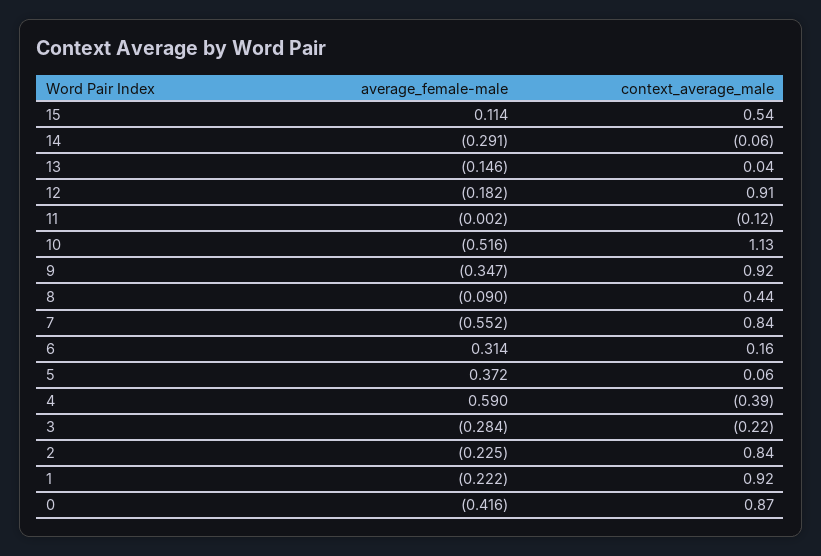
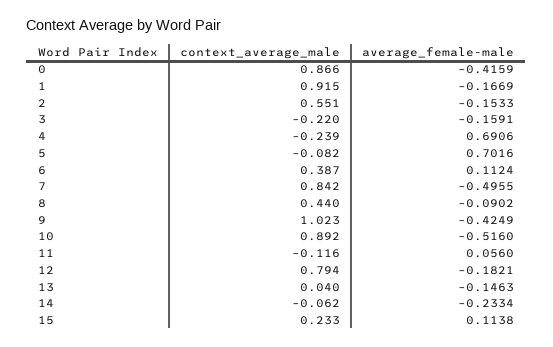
  {
    "average_female-male": {
      "15": 0.1138,
-     "14": -0.291,
+     "14": -0.2334,
      "13": -0.1463,
      "12": -0.1821,
-     "11": -0.002,
+     "11": 0.056,
      "10": -0.516,
-     "9": -0.347,
+     "9": -0.4249,
      "8": -0.0902,
-     "7": -0.552,
+     "7": -0.4955,
-     "6": 0.314,
+     "6": 0.1124,
-     "5": 0.372,
+     "5": 0.7016,
-     "4": 0.59,
+     "4": 0.6906,
-     "3": -0.284,
+     "3": -0.1591,
-     "2": -0.225,
+     "2": -0.1533,
-     "1": -0.222,
+     "1": -0.1669,
      "0": -0.4159
    },
    "context_average_male": {
-     "15": 0.54,
+     "15": 0.233,
      "14": -0.062,
      "13": 0.04,
-     "12": 0.91,
+     "12": 0.794,
      "11": -0.116,
-     "10": 1.13,
+     "10": 0.892,
-     "9": 0.92,
+     "9": 1.023,
      "8": 0.44,
      "7": 0.842,
-     "6": 0.16,
+     "6": 0.387,
-     "5": 0.06,
+     "5": -0.082,
-     "4": -0.39,
+     "4": -0.239,
      "3": -0.22,
-     "2": 0.84,
+     "2": 0.551,
      "1": 0.915,
      "0": 0.866
    }
  }

